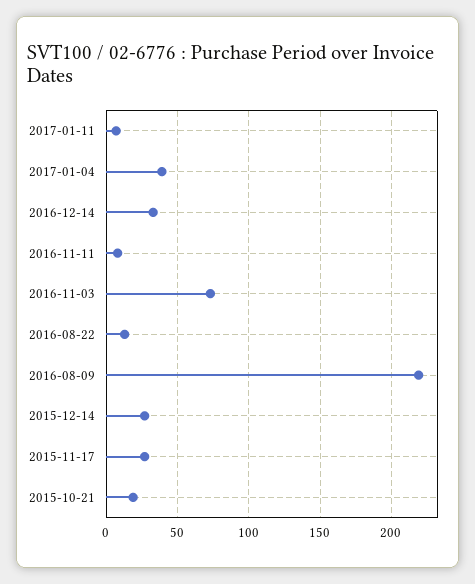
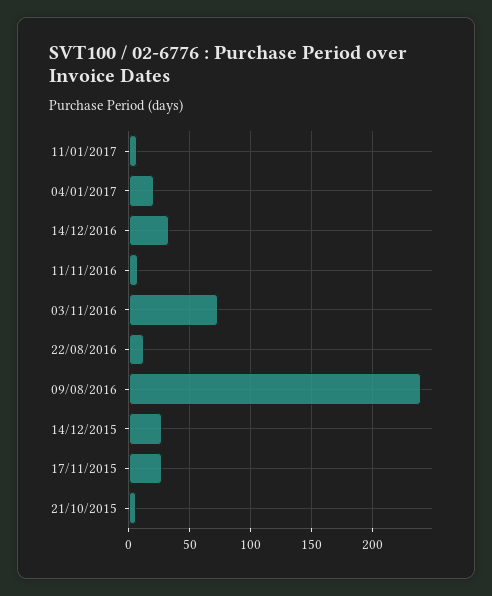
  {
    "2017-01-11": 5,
-   "2017-01-04": 40,
+   "2017-01-04": 20,
    "2016-12-14": 35,
    "2016-11-11": 10,
    "2016-11-03": 75,
    "2016-08-22": 15,
-   "2016-08-09": 220,
+   "2016-08-09": 240,
    "2015-12-14": 25,
    "2015-11-17": 25,
-   "2015-10-21": 20
+   "2015-10-21": 5
  }

